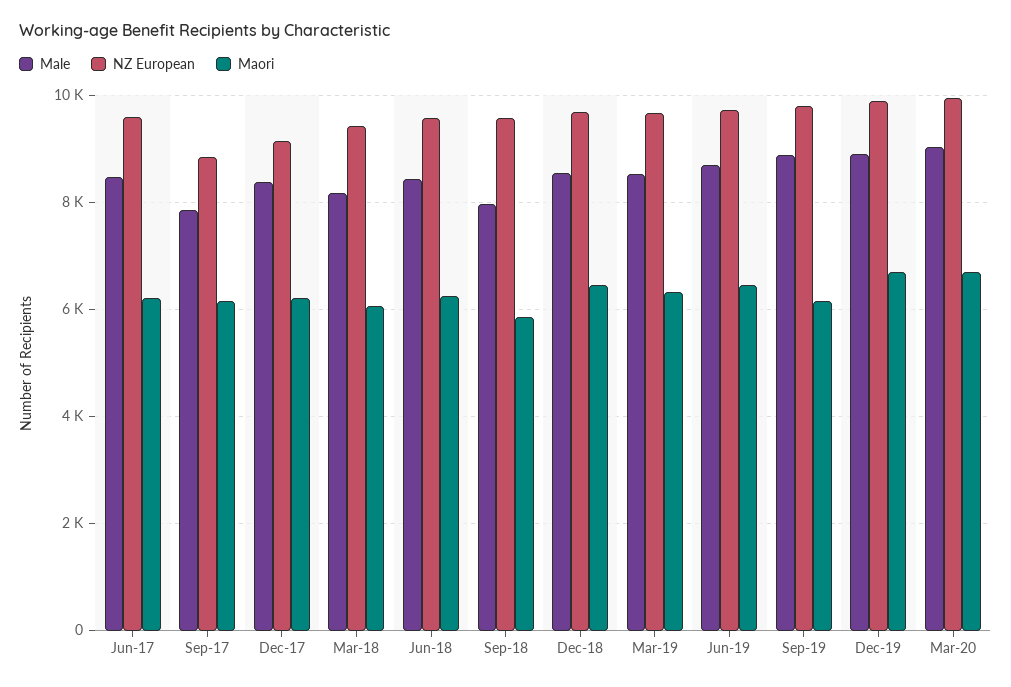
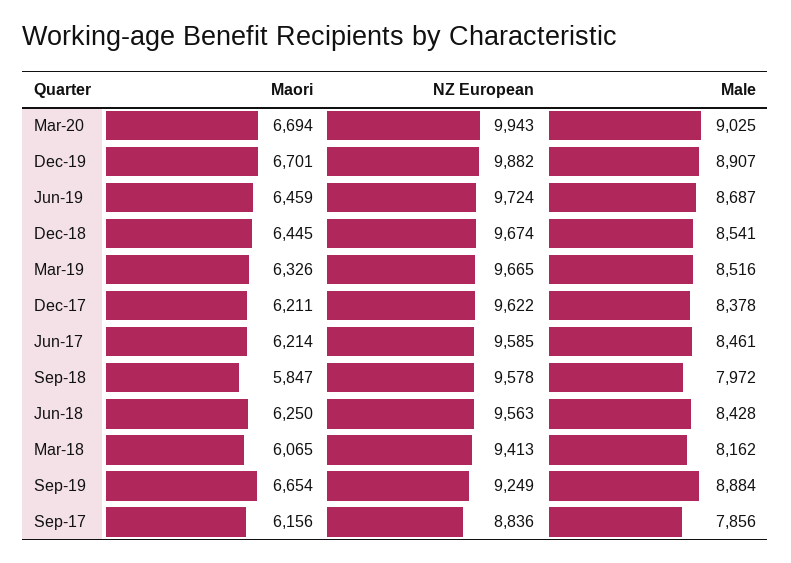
  {
    "Male": {
      "Jun-17": 8461,
      "Sep-17": 7856,
      "Dec-17": 8378,
      "Mar-18": 8162,
      "Jun-18": 8428,
      "Sep-18": 7972,
      "Dec-18": 8541,
      "Mar-19": 8516,
      "Jun-19": 8687,
      "Sep-19": 8884,
      "Dec-19": 8907,
      "Mar-20": 9025
    },
    "NZ European": {
      "Jun-17": 9585,
      "Sep-17": 8836,
-     "Dec-17": 9200,
+     "Dec-17": 9622,
      "Mar-18": 9413,
      "Jun-18": 9563,
      "Sep-18": 9578,
      "Dec-18": 9674,
      "Mar-19": 9665,
      "Jun-19": 9724,
-     "Sep-19": 9800,
+     "Sep-19": 9249,
      "Dec-19": 9882,
      "Mar-20": 9943
    },
    "Maori": {
      "Jun-17": 6214,
      "Sep-17": 6156,
      "Dec-17": 6211,
      "Mar-18": 6065,
      "Jun-18": 6250,
      "Sep-18": 5847,
      "Dec-18": 6445,
      "Mar-19": 6326,
      "Jun-19": 6459,
-     "Sep-19": 6200,
+     "Sep-19": 6654,
      "Dec-19": 6701,
      "Mar-20": 6694
    }
  }

